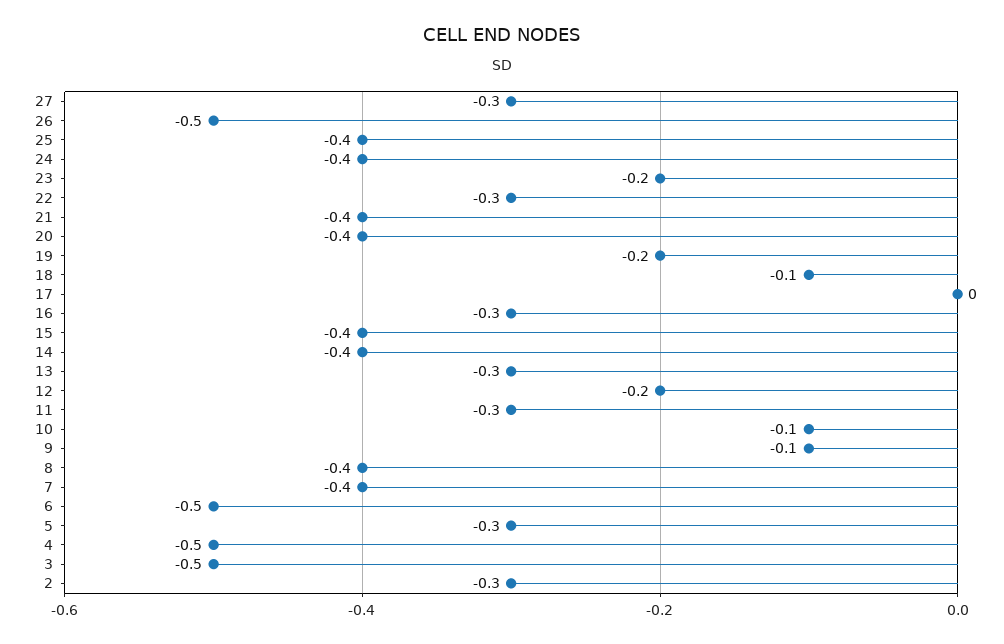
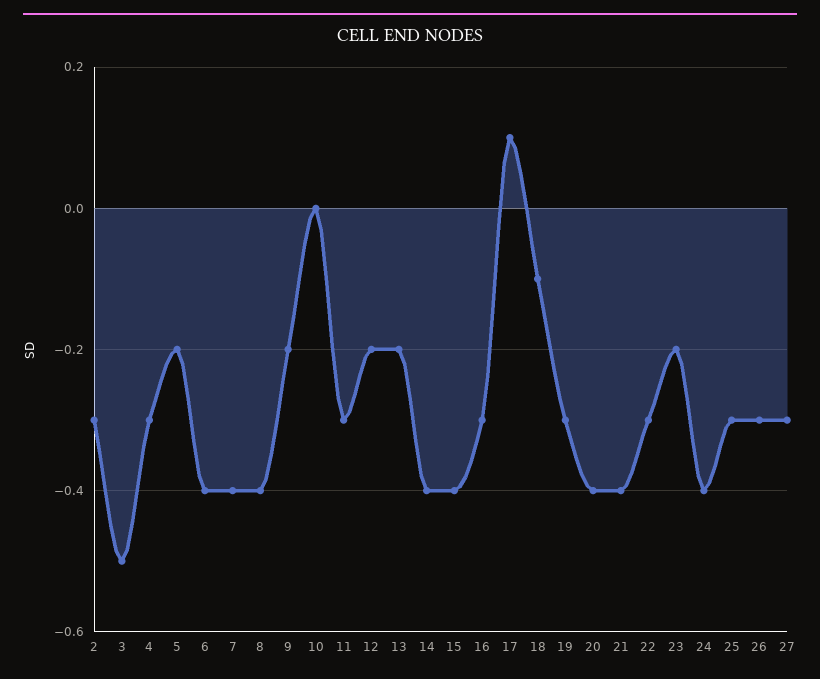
  {
    "27": -0.3,
-   "26": -0.5,
+   "26": -0.3,
-   "25": -0.4,
+   "25": -0.3,
    "24": -0.4,
    "23": -0.2,
    "22": -0.3,
    "21": -0.4,
    "20": -0.4,
-   "19": -0.2,
+   "19": -0.3,
    "18": -0.1,
-   "17": 0,
+   "17": 0.1,
    "16": -0.3,
    "15": -0.4,
    "14": -0.4,
-   "13": -0.3,
+   "13": -0.2,
    "12": -0.2,
    "11": -0.3,
-   "10": -0.1,
+   "10": 0,
-   "9": -0.1,
+   "9": -0.2,
    "8": -0.4,
    "7": -0.4,
-   "6": -0.5,
+   "6": -0.4,
-   "5": -0.3,
+   "5": -0.2,
-   "4": -0.5,
+   "4": -0.3,
    "3": -0.5,
    "2": -0.3
  }

